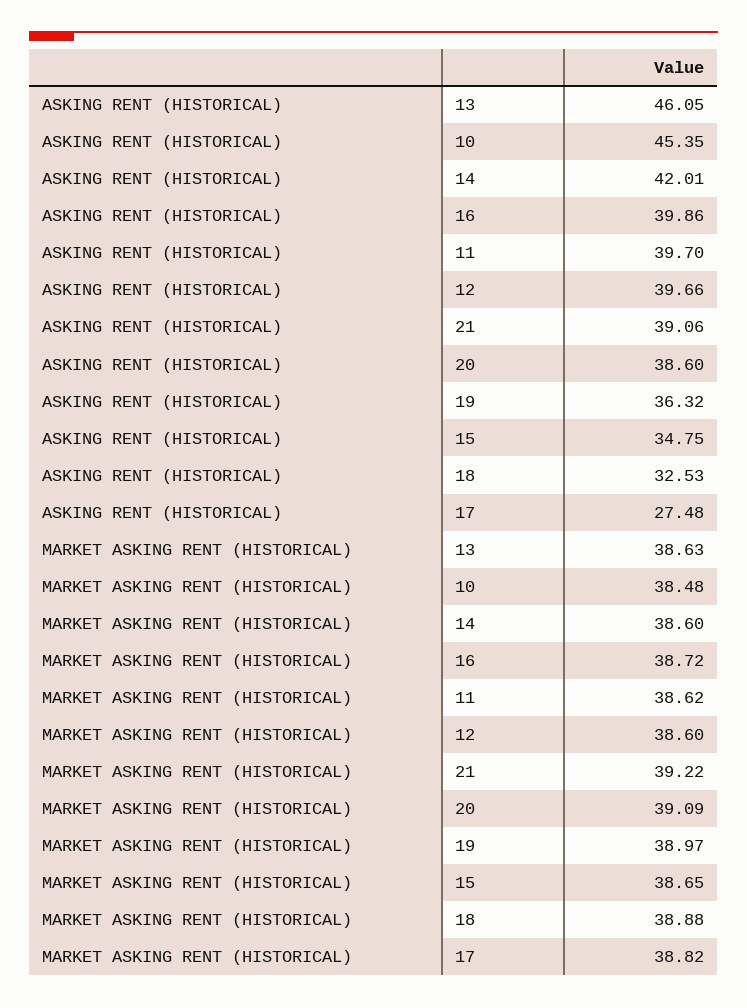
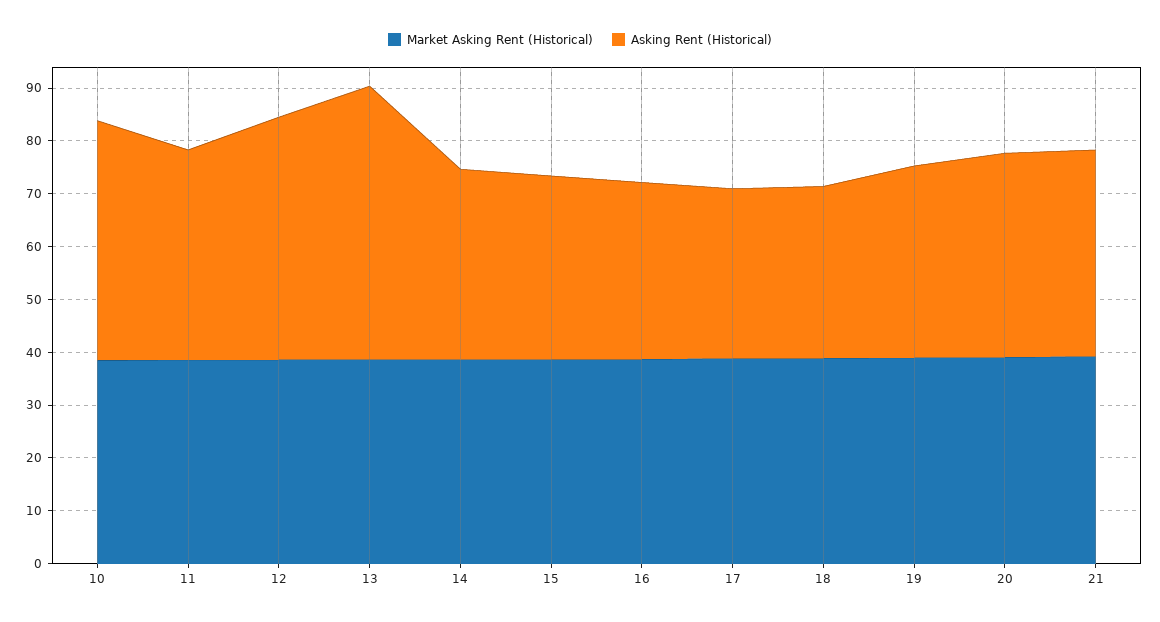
  {
    "ASKING RENT (HISTORICAL)": {
-     "13": 46.05,
+     "13": 52,
      "10": 45.35,
-     "14": 42.01,
+     "14": 36,
-     "16": 39.86,
+     "16": 34,
      "11": 39.7,
-     "12": 39.66,
+     "12": 46,
      "21": 39.06,
      "20": 38.6,
      "19": 36.32,
      "15": 34.75,
      "18": 32.53,
-     "17": 27.48
+     "17": 32
    },
    "MARKET ASKING RENT (HISTORICAL)": {
      "13": 38.63,
      "10": 38.48,
      "14": 38.6,
      "16": 38.72,
      "11": 38.62,
      "12": 38.6,
      "21": 39.22,
      "20": 39.09,
      "19": 38.97,
      "15": 38.65,
      "18": 38.88,
      "17": 38.82
    }
  }

